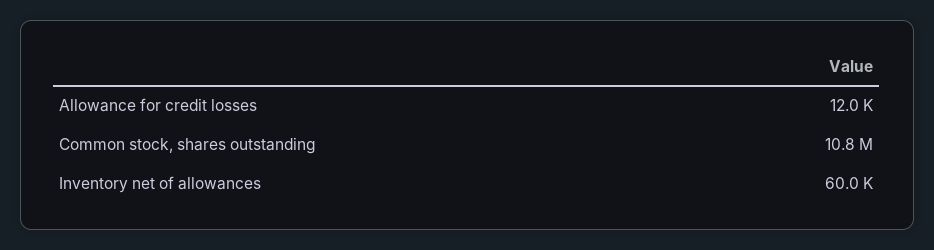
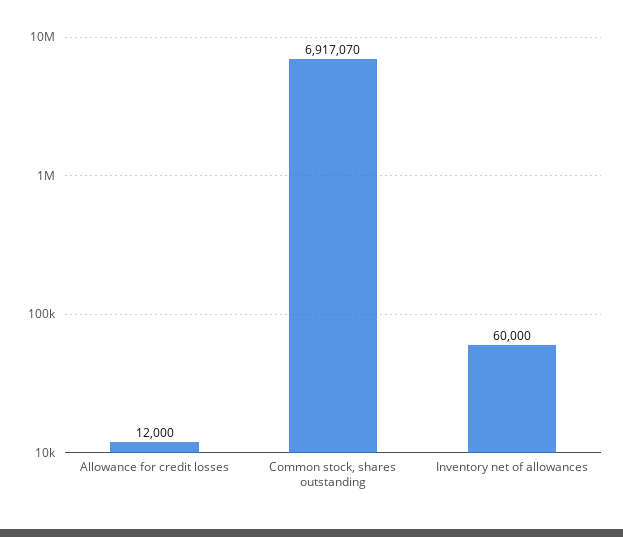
  {
    "Allowance for credit losses": 12000,
-   "Common stock, shares outstanding": 10800000,
+   "Common stock, shares outstanding": 6917070,
    "Inventory net of allowances": 60000
  }

